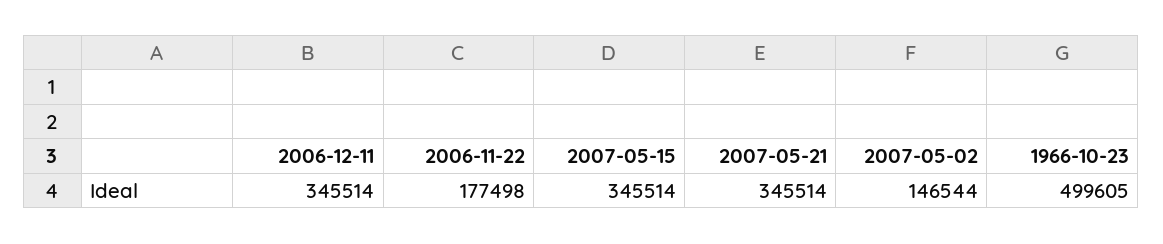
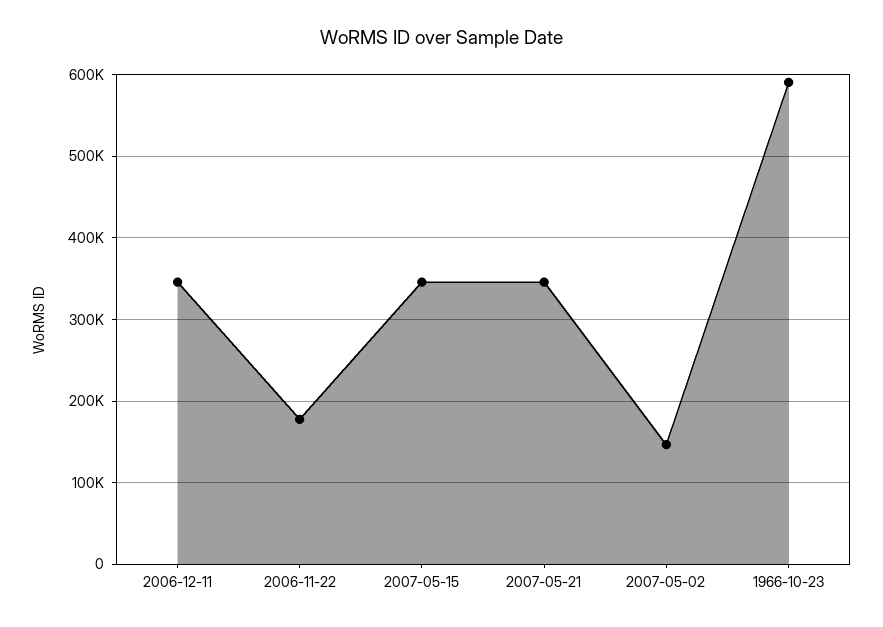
  {
    "2006-12-11": 345514,
    "2006-11-22": 177498,
    "2007-05-15": 345514,
    "2007-05-21": 345514,
    "2007-05-02": 146544,
-   "1966-10-23": 499605
+   "1966-10-23": 590000
  }

